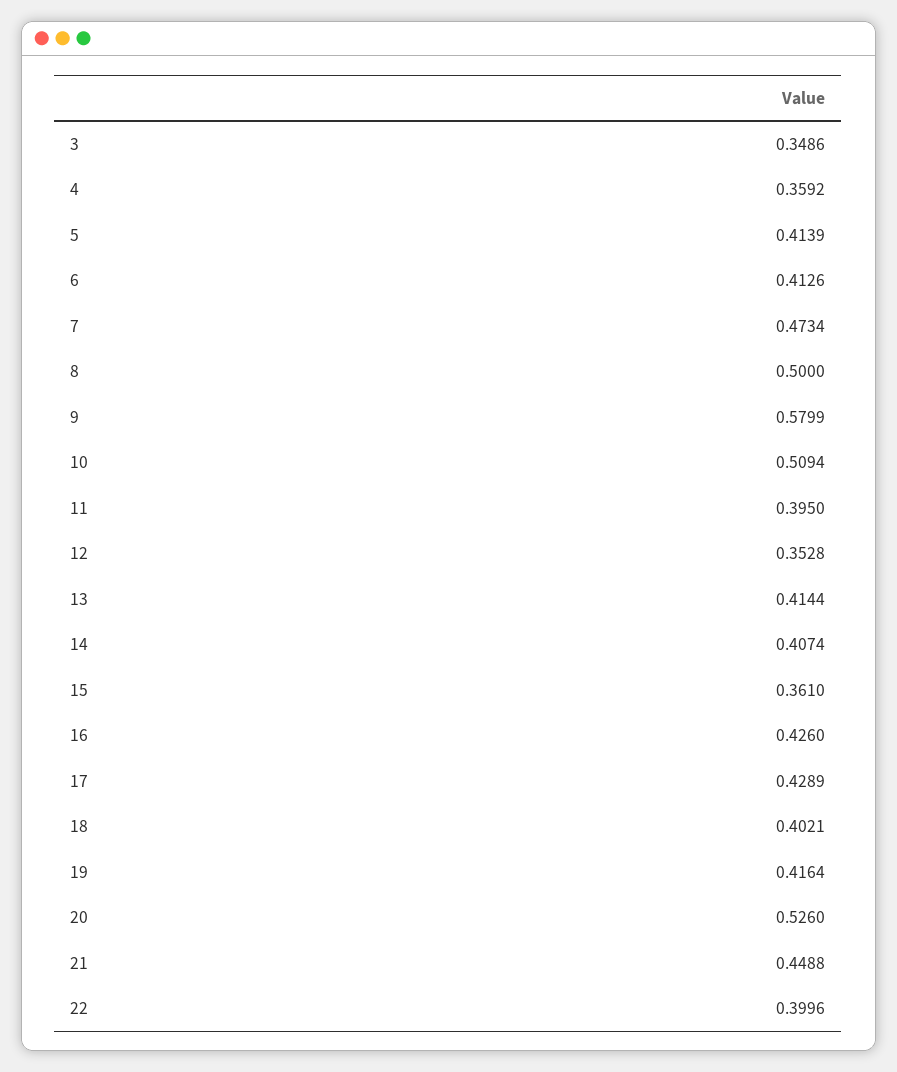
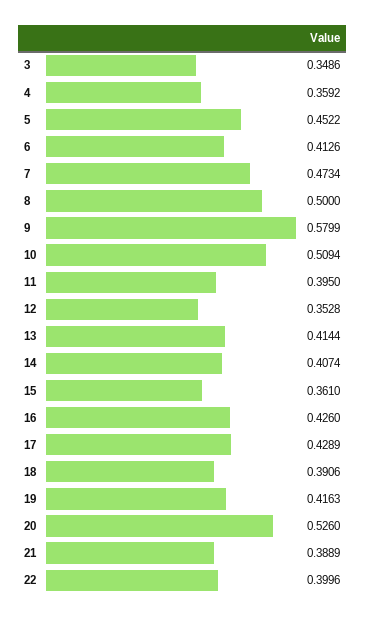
  {
    "3": 0.3486,
    "4": 0.3592,
-   "5": 0.4139,
+   "5": 0.4522,
    "6": 0.4126,
    "7": 0.4734,
    "8": 0.5,
    "9": 0.5799,
    "10": 0.5094,
    "11": 0.395,
    "12": 0.3528,
    "13": 0.4144,
    "14": 0.4074,
    "15": 0.361,
    "16": 0.426,
    "17": 0.4289,
-   "18": 0.4021,
+   "18": 0.3906,
-   "19": 0.4164,
+   "19": 0.4163,
    "20": 0.526,
-   "21": 0.4488,
+   "21": 0.3889,
    "22": 0.3996
  }

